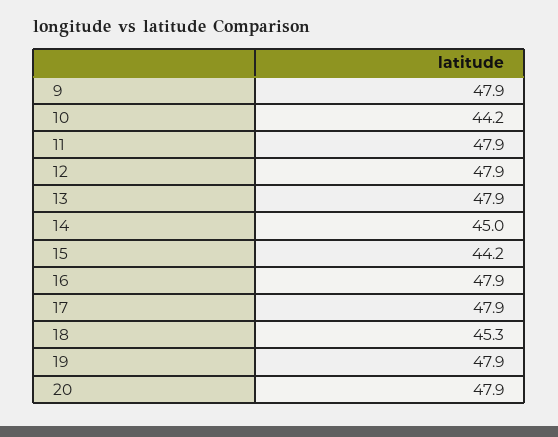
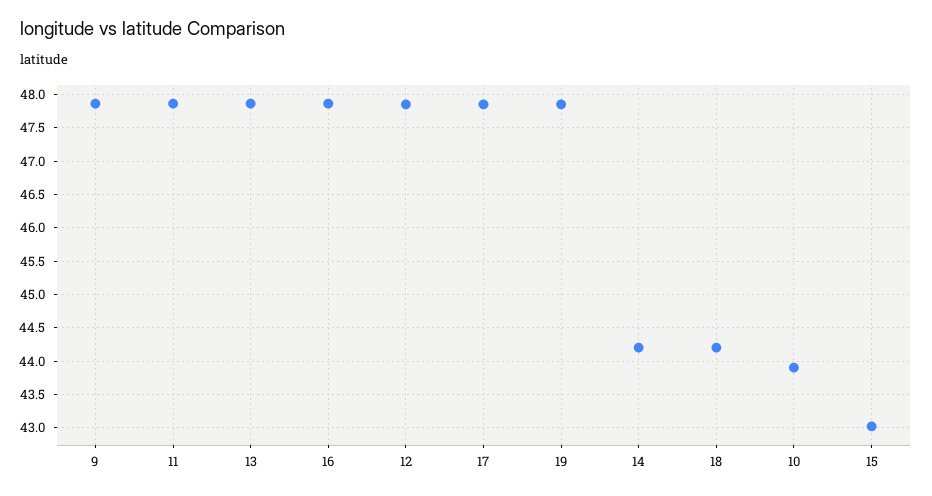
  {
    "9": 47.9,
-   "10": 44.2,
+   "10": 43.9,
    "11": 47.9,
    "12": 47.9,
    "13": 47.9,
-   "14": 45,
+   "14": 44.2,
-   "15": 44.2,
+   "15": 43,
    "16": 47.9,
    "17": 47.9,
-   "18": 45.3,
+   "18": 44.2,
-   "19": 47.9,
+   "19": 47.9
-   "20": 47.9
  }

